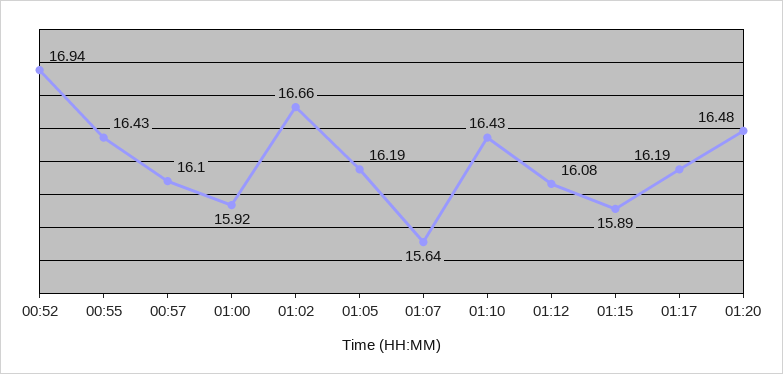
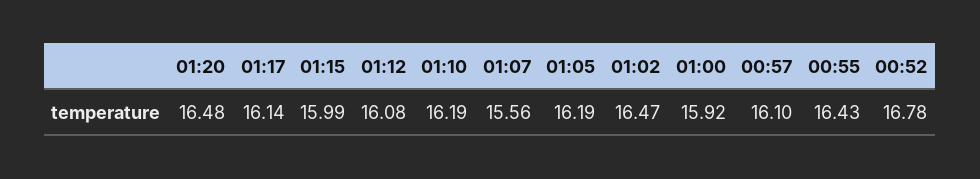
  {
-   "00:52": 16.94,
+   "00:52": 16.78,
    "00:55": 16.43,
    "00:57": 16.1,
    "01:00": 15.92,
-   "01:02": 16.66,
+   "01:02": 16.47,
    "01:05": 16.19,
-   "01:07": 15.64,
+   "01:07": 15.56,
-   "01:10": 16.43,
+   "01:10": 16.19,
    "01:12": 16.08,
-   "01:15": 15.89,
+   "01:15": 15.99,
-   "01:17": 16.19,
+   "01:17": 16.14,
    "01:20": 16.48
  }

